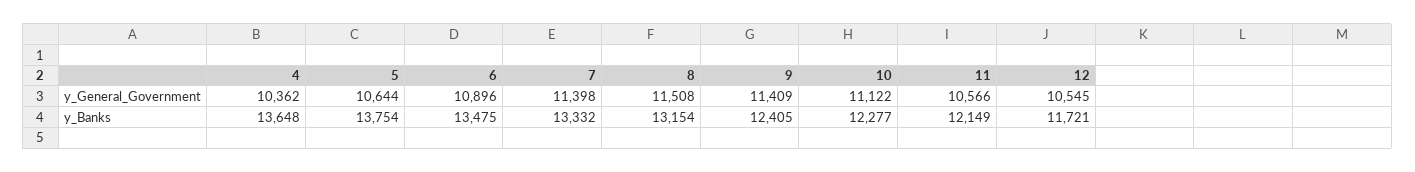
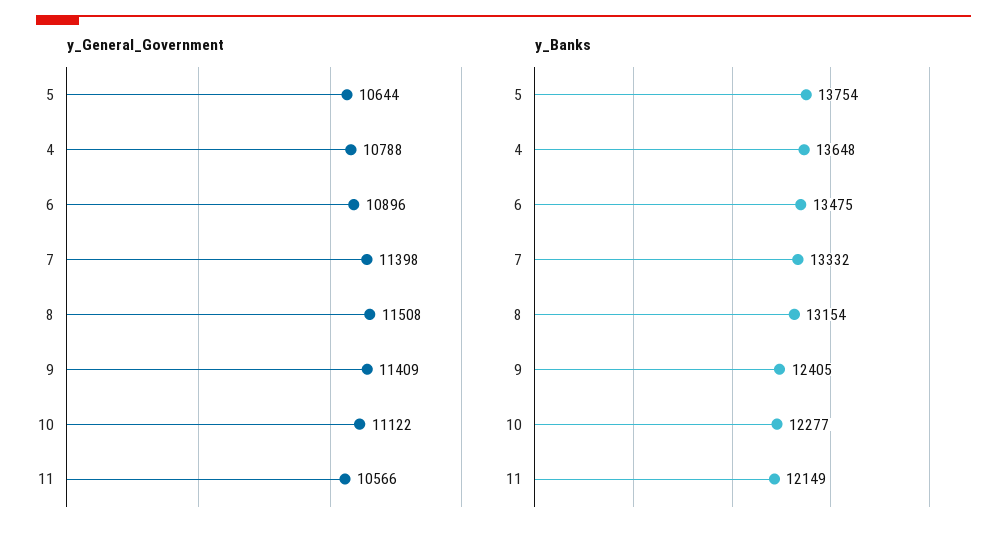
  {
    "y_General_Government": {
-     "4": 10362,
+     "4": 10788,
      "5": 10644,
      "6": 10896,
      "7": 11398,
      "8": 11508,
      "9": 11409,
      "10": 11122,
-     "11": 10566,
+     "11": 10566
-     "12": 10545
    },
    "y_Banks": {
      "4": 13648,
      "5": 13754,
      "6": 13475,
      "7": 13332,
      "8": 13154,
      "9": 12405,
      "10": 12277,
-     "11": 12149,
+     "11": 12149
-     "12": 11721
    }
  }

